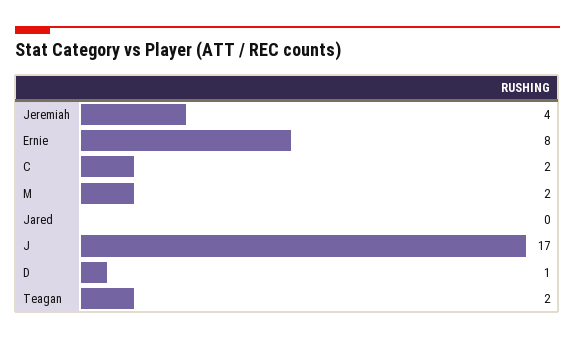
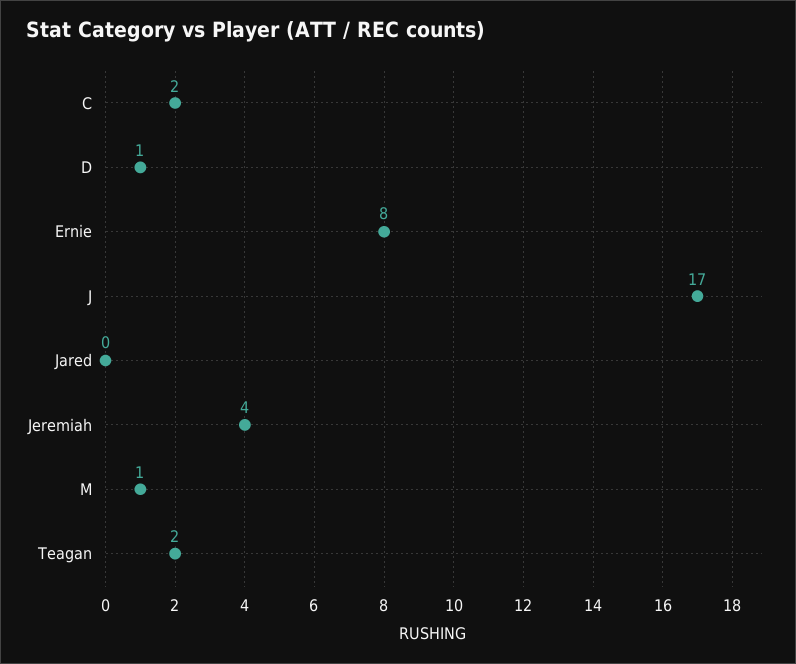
  {
    "Jeremiah": 4,
    "Ernie": 8,
    "C": 2,
-   "M": 2,
+   "M": 1,
    "Jared": 0,
    "J": 17,
    "D": 1,
    "Teagan": 2
  }

